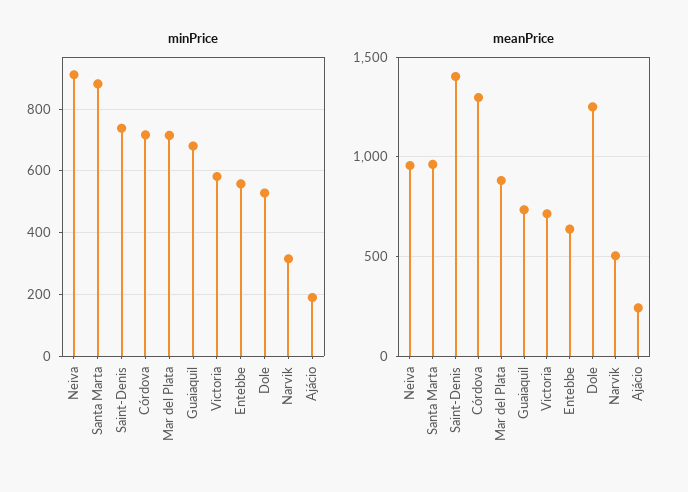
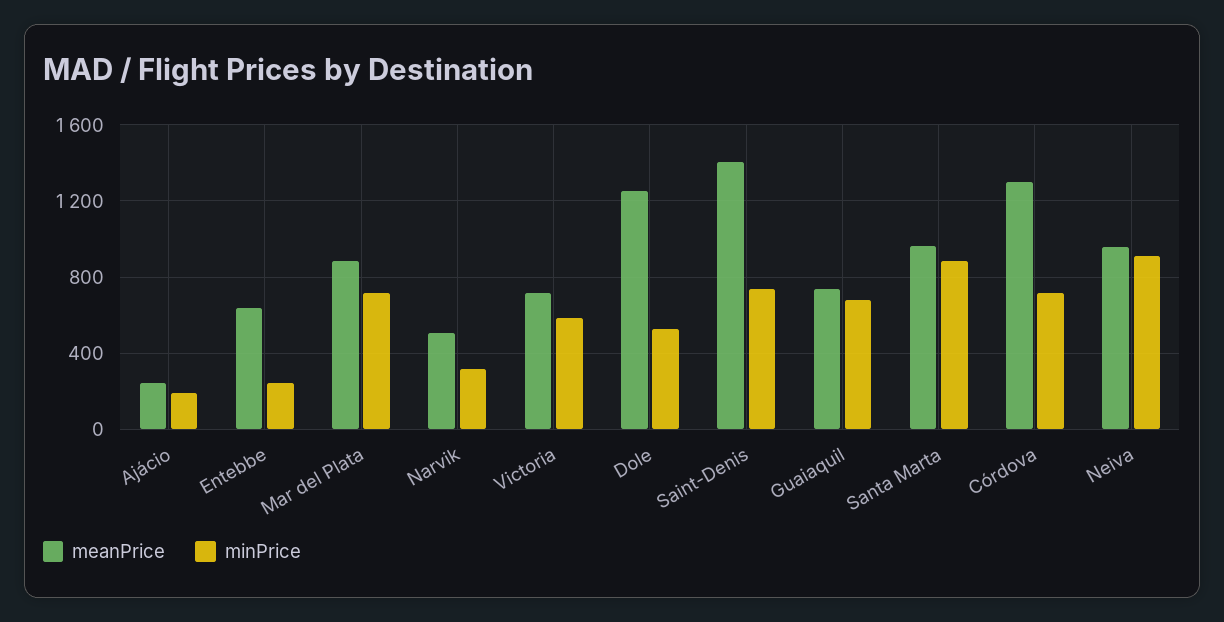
  {
    "minPrice": {
      "Neiva": 920,
      "Santa Marta": 880,
      "Saint-Denis": 740,
      "Córdova": 720,
      "Mar del Plata": 720,
      "Guaiaquil": 680,
      "Victoria": 580,
-     "Entebbe": 560,
+     "Entebbe": 250,
      "Dole": 520,
      "Narvik": 320,
      "Ajácio": 200
    },
    "meanPrice": {
      "Neiva": 950,
      "Santa Marta": 950,
      "Saint-Denis": 1400,
      "Córdova": 1300,
      "Mar del Plata": 900,
      "Guaiaquil": 750,
      "Victoria": 700,
      "Entebbe": 650,
      "Dole": 1250,
      "Narvik": 500,
      "Ajácio": 250
    }
  }

